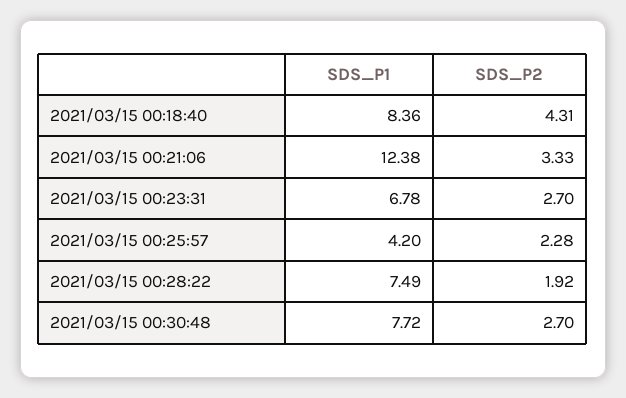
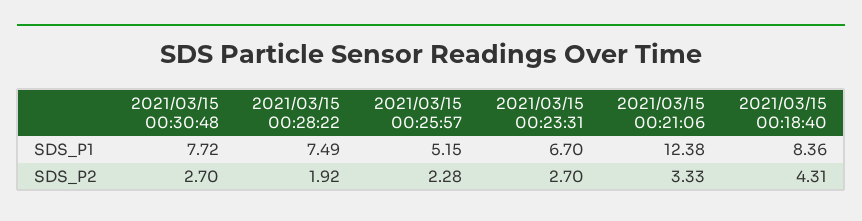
  {
    "SDS_P1": {
      "2021/03/15 00:18:40": 8.36,
      "2021/03/15 00:21:06": 12.38,
-     "2021/03/15 00:23:31": 6.78,
+     "2021/03/15 00:23:31": 6.7,
-     "2021/03/15 00:25:57": 4.2,
+     "2021/03/15 00:25:57": 5.15,
      "2021/03/15 00:28:22": 7.49,
      "2021/03/15 00:30:48": 7.72
    },
    "SDS_P2": {
      "2021/03/15 00:18:40": 4.31,
      "2021/03/15 00:21:06": 3.33,
      "2021/03/15 00:23:31": 2.7,
      "2021/03/15 00:25:57": 2.28,
      "2021/03/15 00:28:22": 1.92,
      "2021/03/15 00:30:48": 2.7
    }
  }

